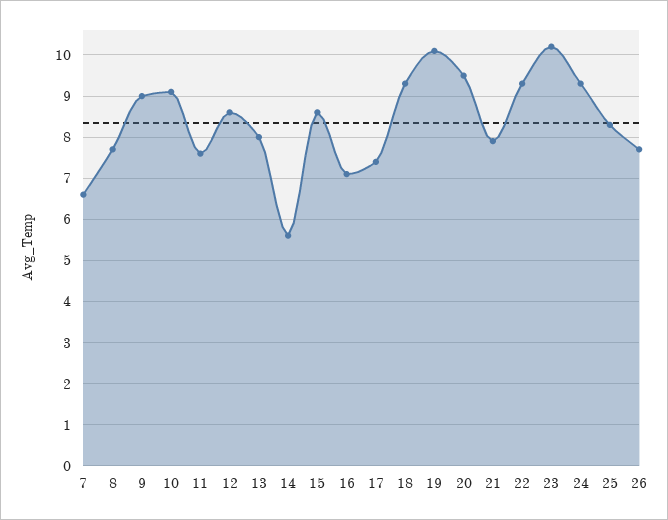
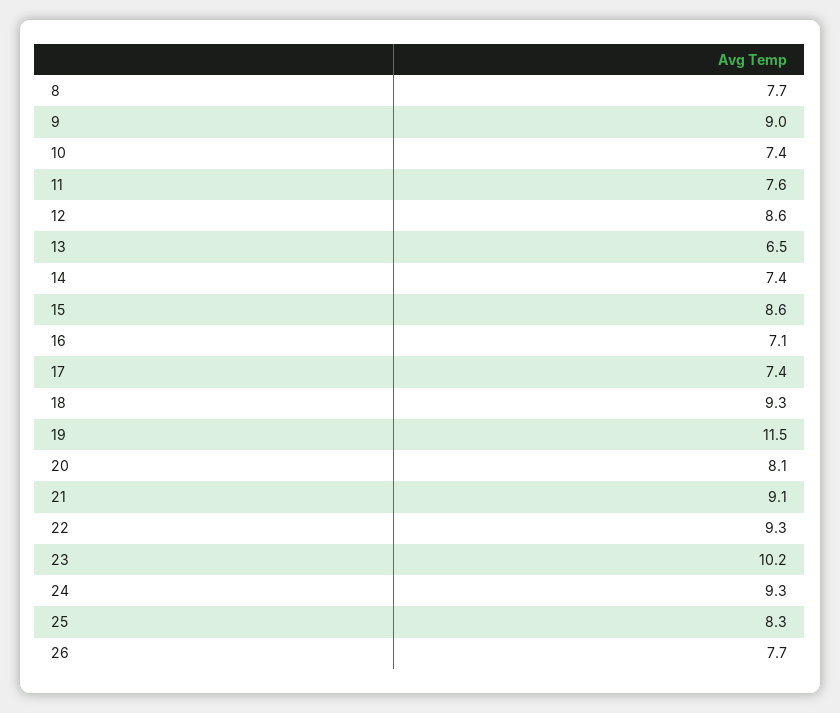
  {
-   "7": 6.5,
    "8": 7.7,
    "9": 9,
-   "10": 9,
+   "10": 7.4,
    "11": 7.6,
    "12": 8.6,
-   "13": 8,
+   "13": 6.5,
-   "14": 5.5,
+   "14": 7.4,
    "15": 8.6,
    "16": 7.1,
    "17": 7.4,
    "18": 9.3,
-   "19": 10,
+   "19": 11.5,
-   "20": 9.5,
+   "20": 8.1,
-   "21": 8,
+   "21": 9.1,
    "22": 9.3,
    "23": 10.2,
    "24": 9.3,
    "25": 8.3,
    "26": 7.7
  }

